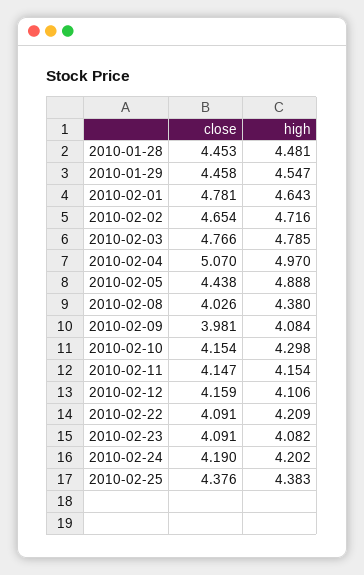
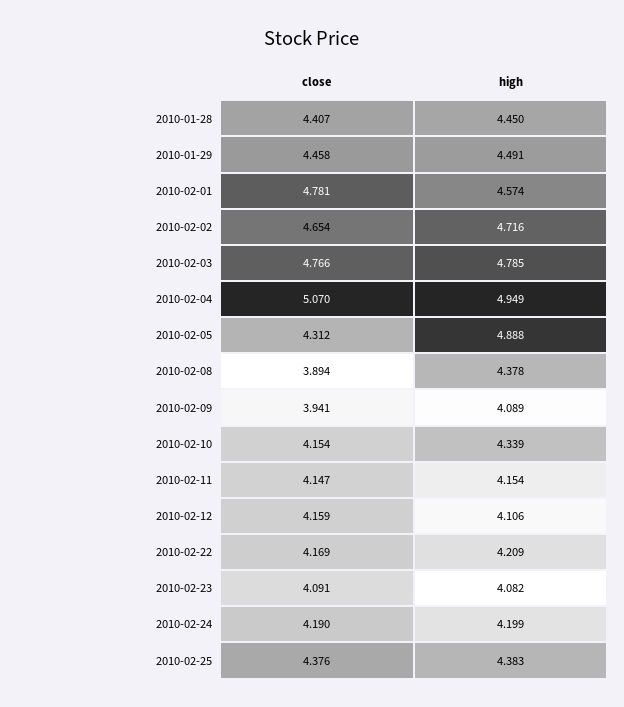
  {
    "close": {
-     "2010-01-28": 4.453,
+     "2010-01-28": 4.407,
      "2010-01-29": 4.458,
      "2010-02-01": 4.781,
      "2010-02-02": 4.654,
      "2010-02-03": 4.766,
      "2010-02-04": 5.07,
-     "2010-02-05": 4.438,
+     "2010-02-05": 4.312,
-     "2010-02-08": 4.026,
+     "2010-02-08": 3.894,
-     "2010-02-09": 3.981,
+     "2010-02-09": 3.941,
      "2010-02-10": 4.154,
      "2010-02-11": 4.147,
      "2010-02-12": 4.159,
-     "2010-02-22": 4.091,
+     "2010-02-22": 4.169,
      "2010-02-23": 4.091,
      "2010-02-24": 4.19,
      "2010-02-25": 4.376
    },
    "high": {
-     "2010-01-28": 4.481,
+     "2010-01-28": 4.45,
-     "2010-01-29": 4.547,
+     "2010-01-29": 4.491,
-     "2010-02-01": 4.643,
+     "2010-02-01": 4.574,
      "2010-02-02": 4.716,
      "2010-02-03": 4.785,
-     "2010-02-04": 4.97,
+     "2010-02-04": 4.949,
      "2010-02-05": 4.888,
-     "2010-02-08": 4.38,
+     "2010-02-08": 4.378,
-     "2010-02-09": 4.084,
+     "2010-02-09": 4.089,
-     "2010-02-10": 4.298,
+     "2010-02-10": 4.339,
      "2010-02-11": 4.154,
      "2010-02-12": 4.106,
      "2010-02-22": 4.209,
      "2010-02-23": 4.082,
-     "2010-02-24": 4.202,
+     "2010-02-24": 4.199,
      "2010-02-25": 4.383
    }
  }

